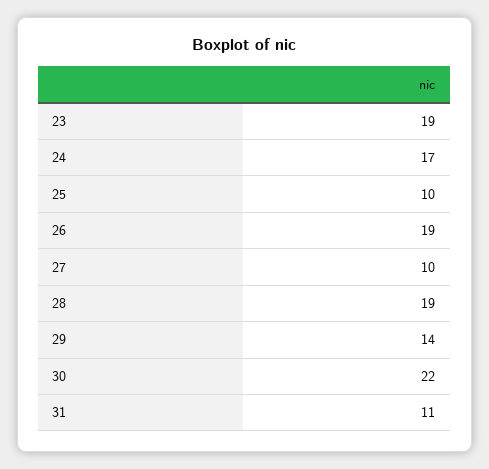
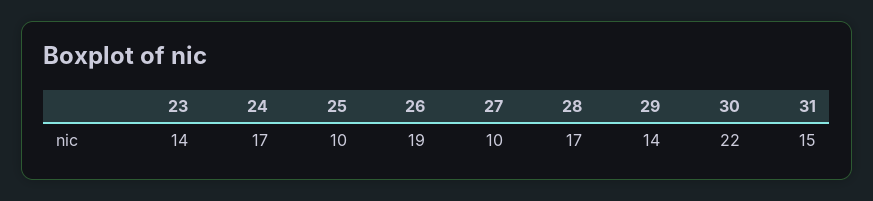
  {
-   "23": 19,
+   "23": 14,
    "24": 17,
    "25": 10,
    "26": 19,
    "27": 10,
-   "28": 19,
+   "28": 17,
    "29": 14,
    "30": 22,
-   "31": 11
+   "31": 15
  }

